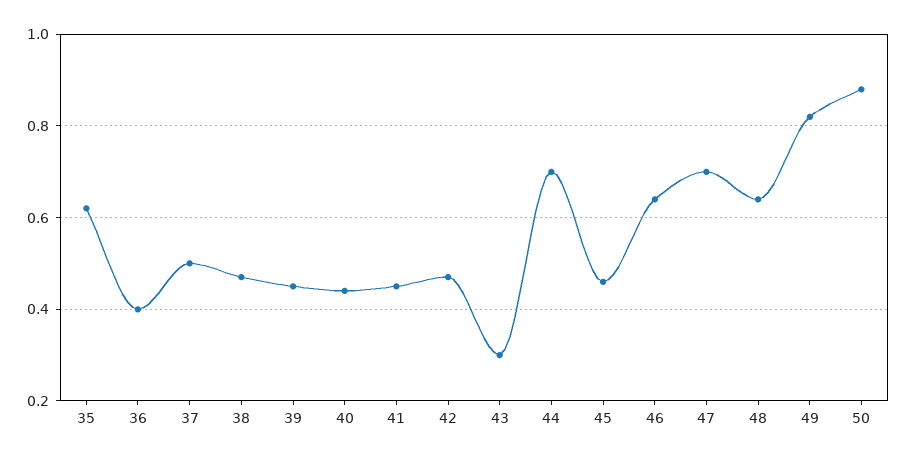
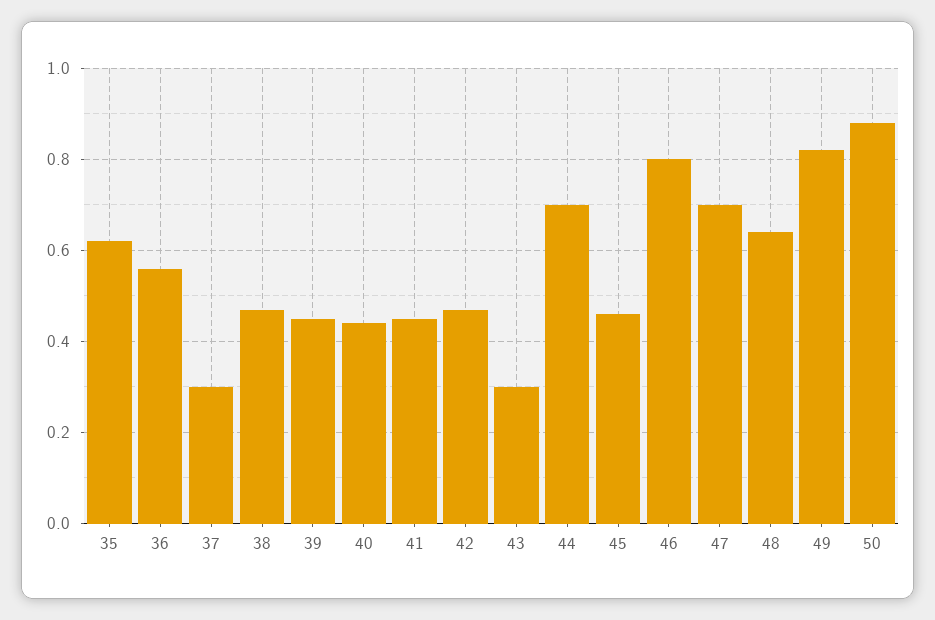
  {
    "35": 0.6,
-   "36": 0.4,
+   "36": 0.55,
-   "37": 0.5,
+   "37": 0.3,
    "38": 0.45,
    "39": 0.45,
    "40": 0.45,
    "41": 0.45,
    "42": 0.45,
    "43": 0.3,
    "44": 0.7,
    "45": 0.45,
-   "46": 0.65,
+   "46": 0.8,
    "47": 0.7,
    "48": 0.65,
    "49": 0.8,
    "50": 0.9
  }

